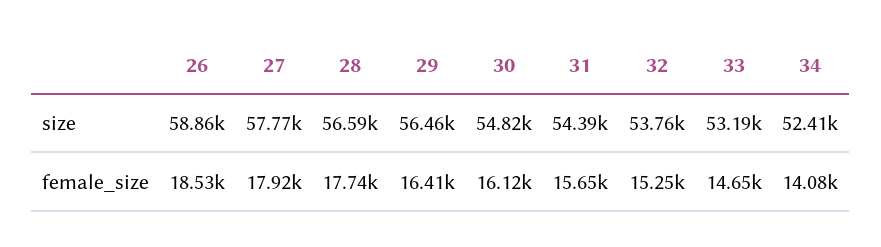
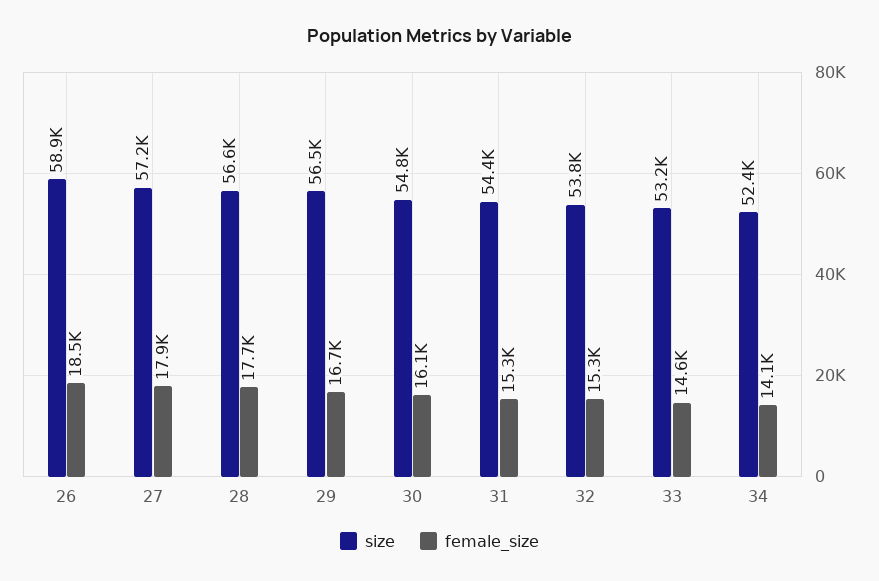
  {
    "size": {
      "26": 58860,
-     "27": 57770,
+     "27": 57200,
      "28": 56590,
      "29": 56460,
      "30": 54820,
      "31": 54390,
      "32": 53760,
      "33": 53190,
      "34": 52410
    },
    "female_size": {
      "26": 18530,
      "27": 17920,
      "28": 17740,
-     "29": 16410,
+     "29": 16700,
      "30": 16120,
-     "31": 15650,
+     "31": 15300,
      "32": 15250,
      "33": 14650,
      "34": 14080
    }
  }

